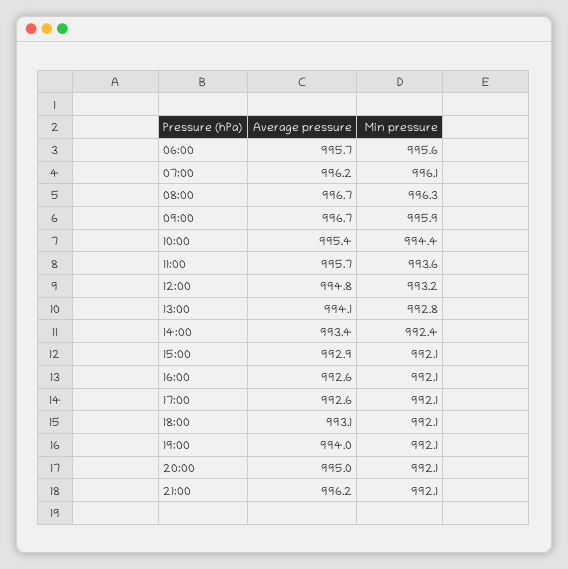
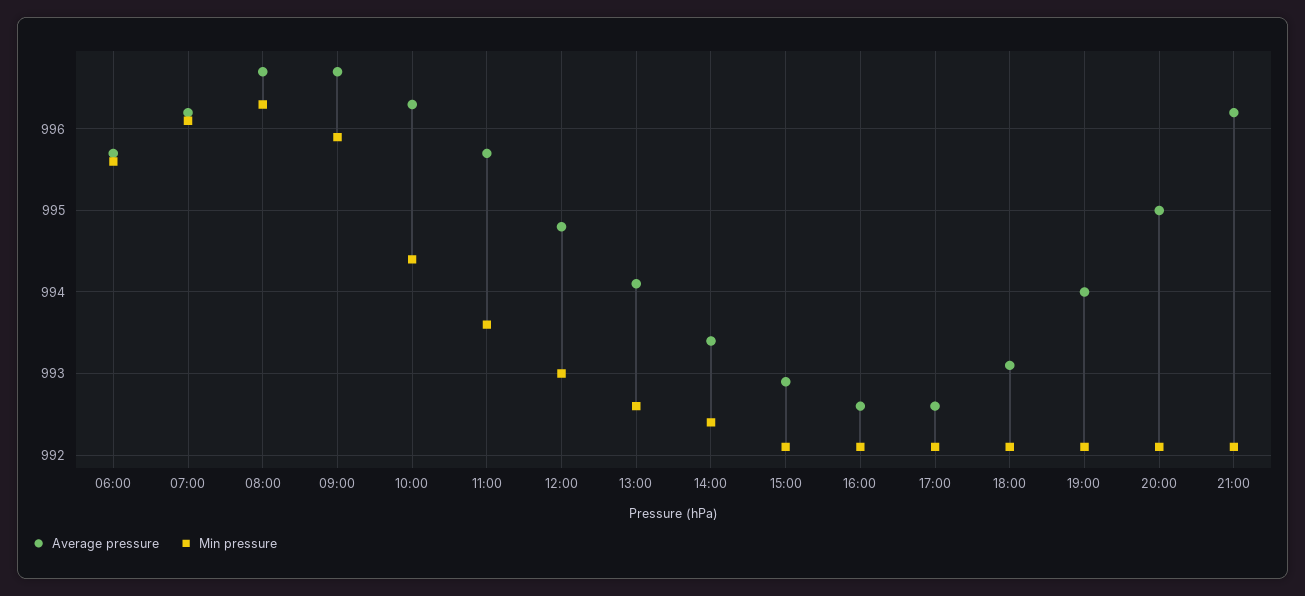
  {
    "Average pressure": {
      "06:00": 995.7,
      "07:00": 996.2,
      "08:00": 996.7,
      "09:00": 996.7,
-     "10:00": 995.4,
+     "10:00": 996.3,
      "11:00": 995.7,
      "12:00": 994.8,
      "13:00": 994.1,
      "14:00": 993.4,
      "15:00": 992.9,
      "16:00": 992.6,
      "17:00": 992.6,
      "18:00": 993.1,
      "19:00": 994,
      "20:00": 995,
      "21:00": 996.2
    },
    "Min pressure": {
      "06:00": 995.6,
      "07:00": 996.1,
      "08:00": 996.3,
      "09:00": 995.9,
      "10:00": 994.4,
      "11:00": 993.6,
-     "12:00": 993.2,
+     "12:00": 993,
-     "13:00": 992.8,
+     "13:00": 992.6,
      "14:00": 992.4,
      "15:00": 992.1,
      "16:00": 992.1,
      "17:00": 992.1,
      "18:00": 992.1,
      "19:00": 992.1,
      "20:00": 992.1,
      "21:00": 992.1
    }
  }

